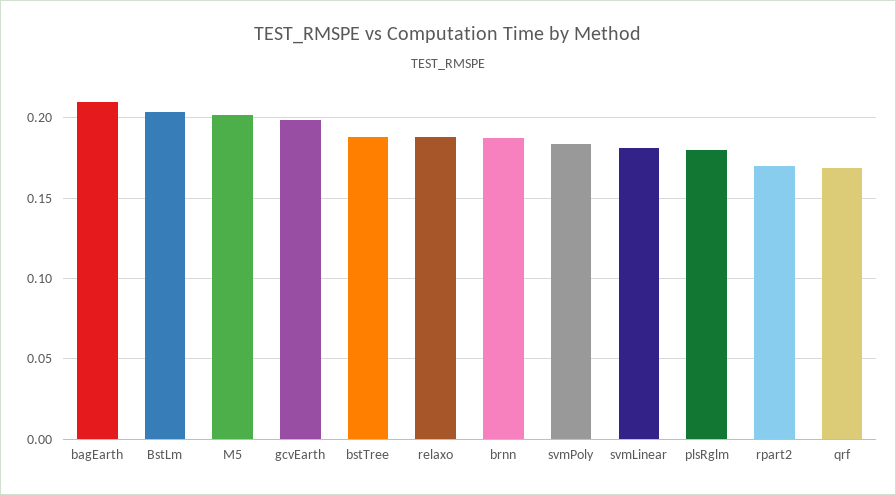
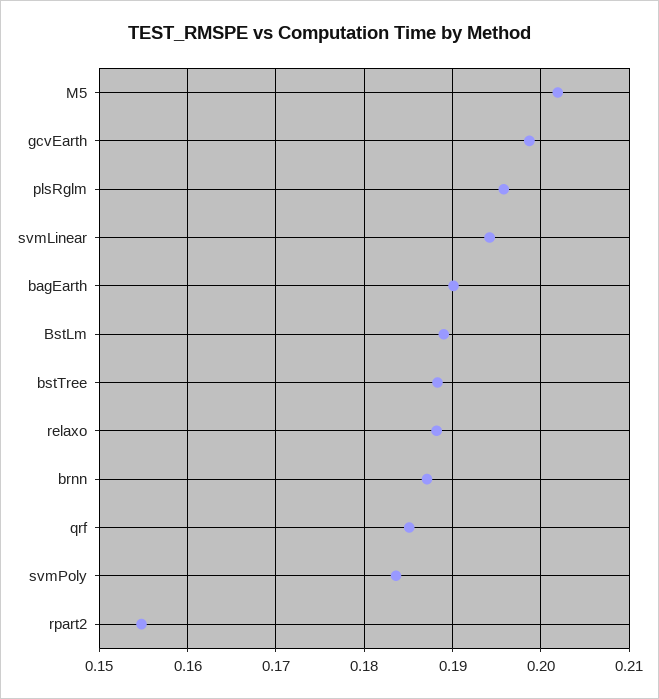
  {
-   "bagEarth": 0.21,
+   "bagEarth": 0.19,
-   "BstLm": 0.205,
+   "BstLm": 0.189,
    "M5": 0.202,
    "gcvEarth": 0.199,
    "bstTree": 0.188,
    "relaxo": 0.188,
    "brnn": 0.187,
    "svmPoly": 0.184,
-   "svmLinear": 0.18,
+   "svmLinear": 0.194,
-   "plsRglm": 0.18,
+   "plsRglm": 0.196,
-   "rpart2": 0.17,
+   "rpart2": 0.155,
-   "qrf": 0.17
+   "qrf": 0.185
  }

